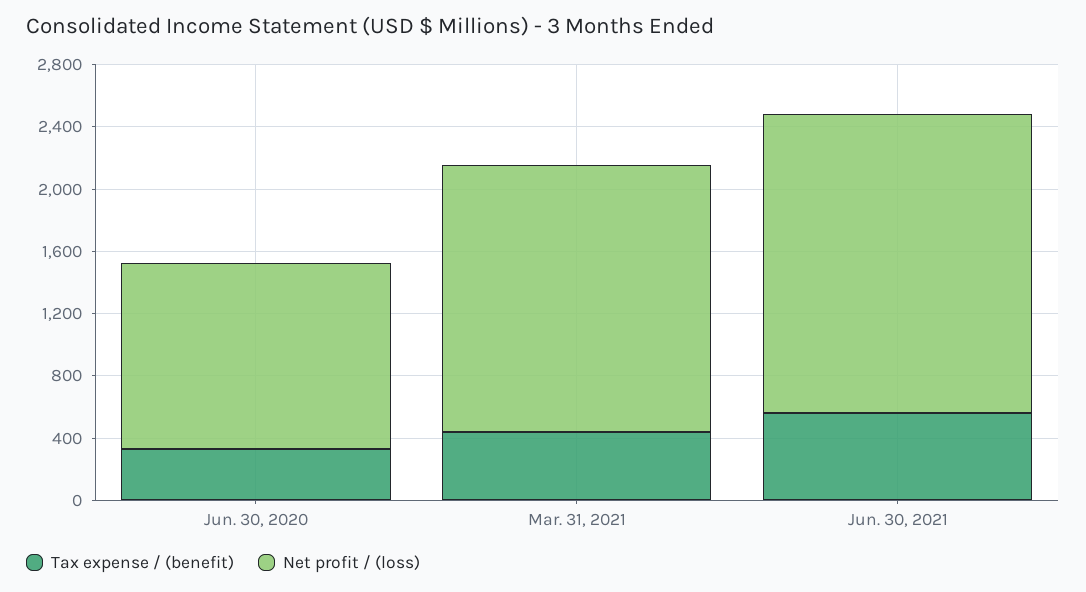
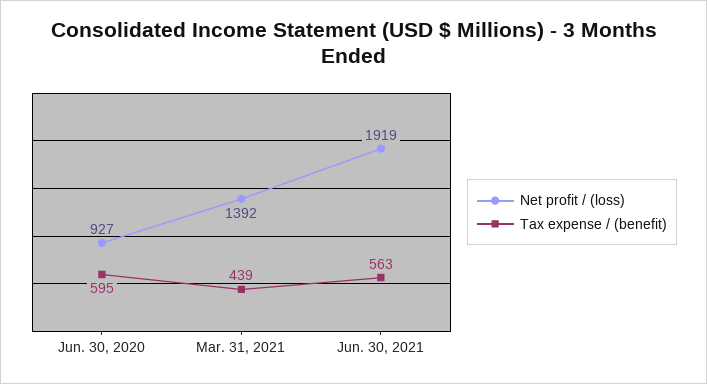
  {
    "Tax expense / (benefit)": {
-     "Jun. 30, 2020": 300,
+     "Jun. 30, 2020": 595,
      "Mar. 31, 2021": 439,
      "Jun. 30, 2021": 563
    },
    "Net profit / (loss)": {
-     "Jun. 30, 2020": 1200,
+     "Jun. 30, 2020": 927,
-     "Mar. 31, 2021": 1700,
+     "Mar. 31, 2021": 1392,
      "Jun. 30, 2021": 1919
    }
  }

